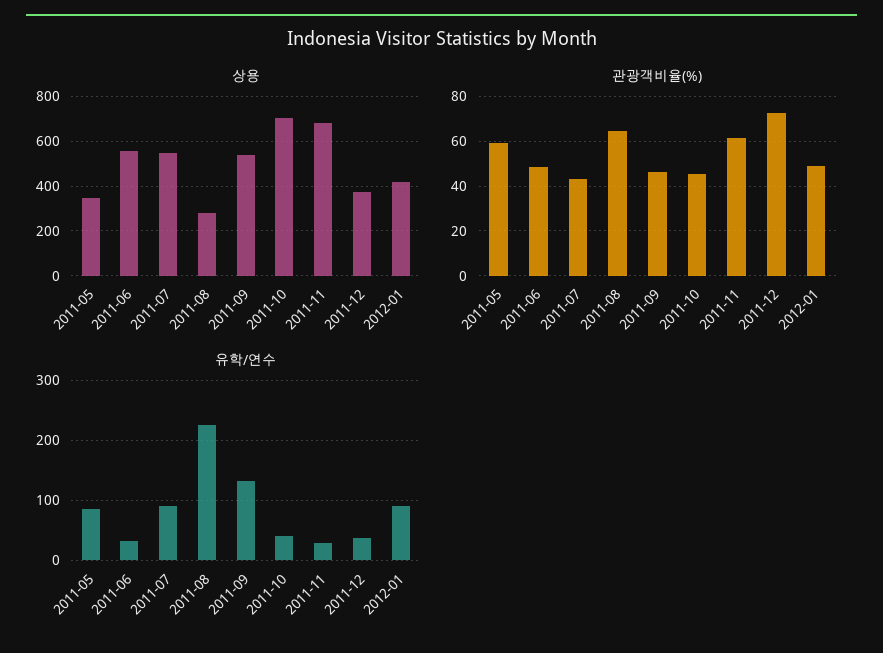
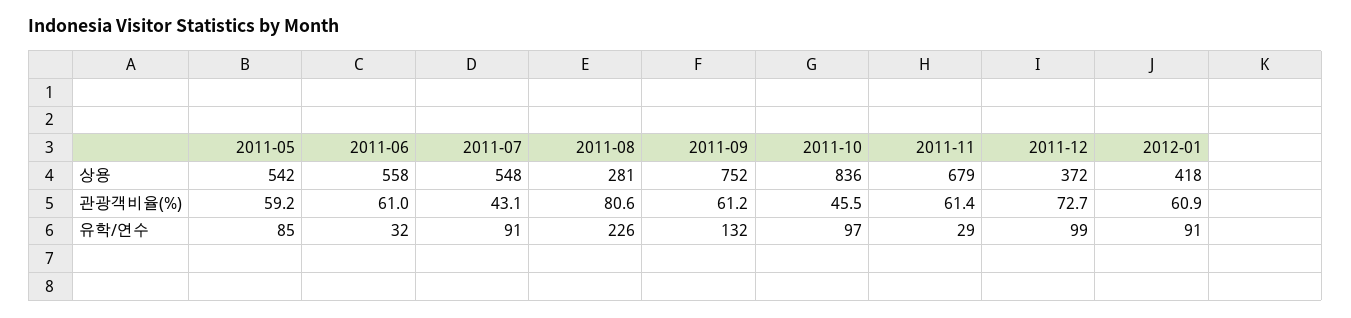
  {
    "상용": {
-     "2011-05": 350,
+     "2011-05": 542,
      "2011-06": 558,
      "2011-07": 548,
      "2011-08": 281,
-     "2011-09": 550,
+     "2011-09": 752,
-     "2011-10": 700,
+     "2011-10": 836,
      "2011-11": 679,
      "2011-12": 372,
      "2012-01": 418
    },
    "관광객비율(%)": {
      "2011-05": 59.2,
-     "2011-06": 50,
+     "2011-06": 61,
      "2011-07": 43.1,
-     "2011-08": 65,
+     "2011-08": 80.6,
-     "2011-09": 45,
+     "2011-09": 61.2,
      "2011-10": 45.5,
      "2011-11": 61.4,
      "2011-12": 72.7,
-     "2012-01": 50
+     "2012-01": 60.9
    },
    "유학/연수": {
      "2011-05": 85,
      "2011-06": 32,
      "2011-07": 91,
      "2011-08": 226,
      "2011-09": 132,
-     "2011-10": 40,
+     "2011-10": 97,
      "2011-11": 29,
-     "2011-12": 40,
+     "2011-12": 99,
      "2012-01": 91
    }
  }

